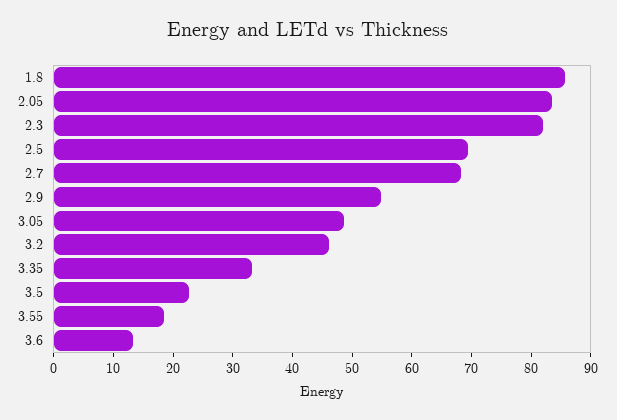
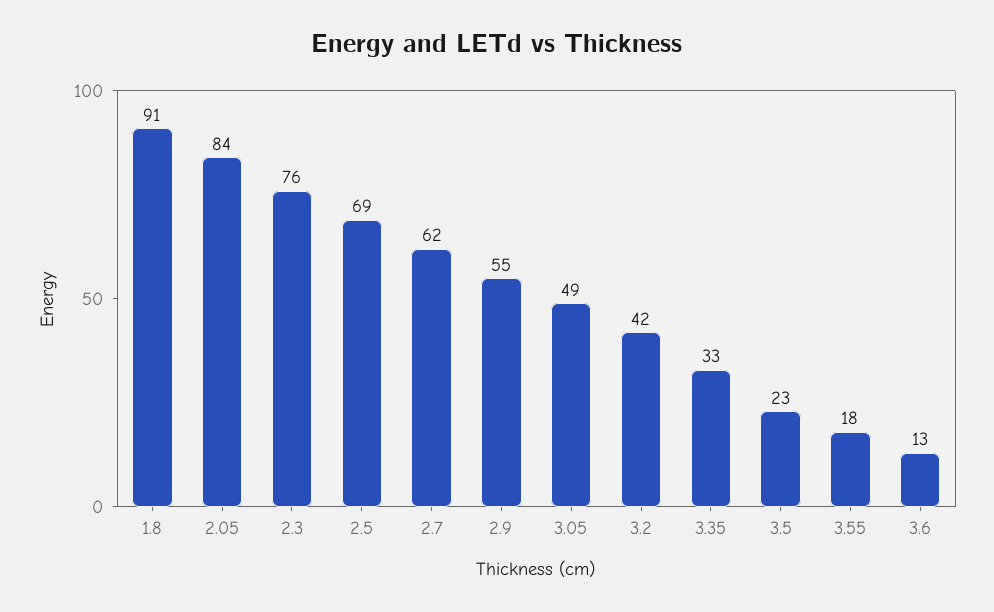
  {
-   "1.8": 86,
+   "1.8": 91,
    "2.05": 84,
-   "2.3": 82,
+   "2.3": 76,
    "2.5": 69,
-   "2.7": 68,
+   "2.7": 62,
    "2.9": 55,
    "3.05": 49,
-   "3.2": 46,
+   "3.2": 42,
    "3.35": 33,
    "3.5": 23,
    "3.55": 18,
    "3.6": 13
  }

